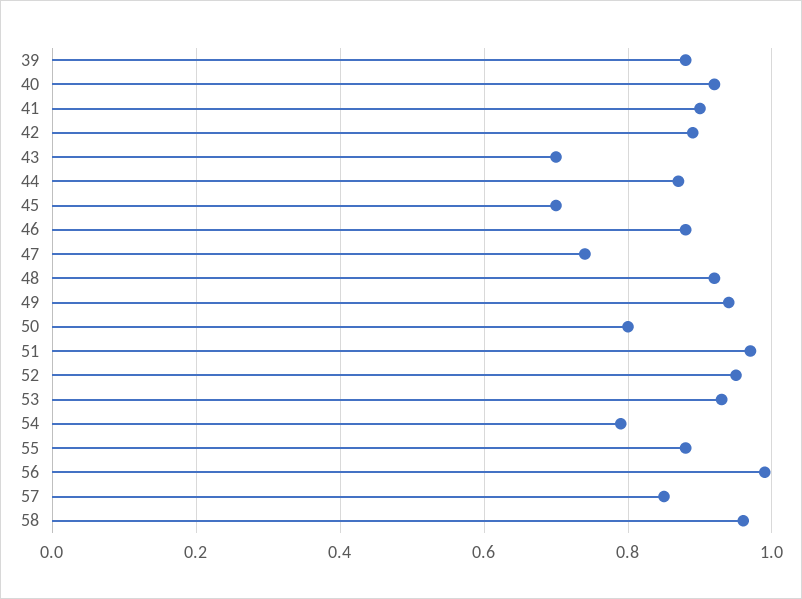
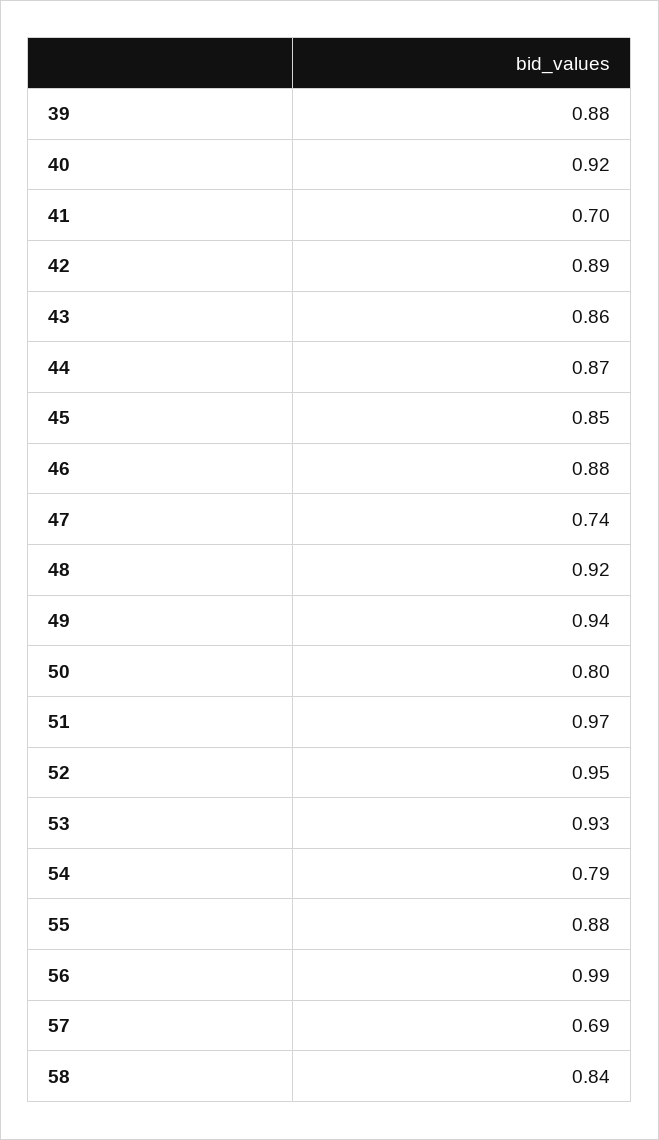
  {
    "39": 0.88,
    "40": 0.92,
-   "41": 0.9,
+   "41": 0.7,
    "42": 0.89,
-   "43": 0.7,
+   "43": 0.86,
    "44": 0.87,
-   "45": 0.7,
+   "45": 0.85,
    "46": 0.88,
    "47": 0.74,
    "48": 0.92,
    "49": 0.94,
    "50": 0.8,
    "51": 0.97,
    "52": 0.95,
    "53": 0.93,
    "54": 0.79,
    "55": 0.88,
    "56": 0.99,
-   "57": 0.85,
+   "57": 0.69,
-   "58": 0.95
+   "58": 0.84
  }

